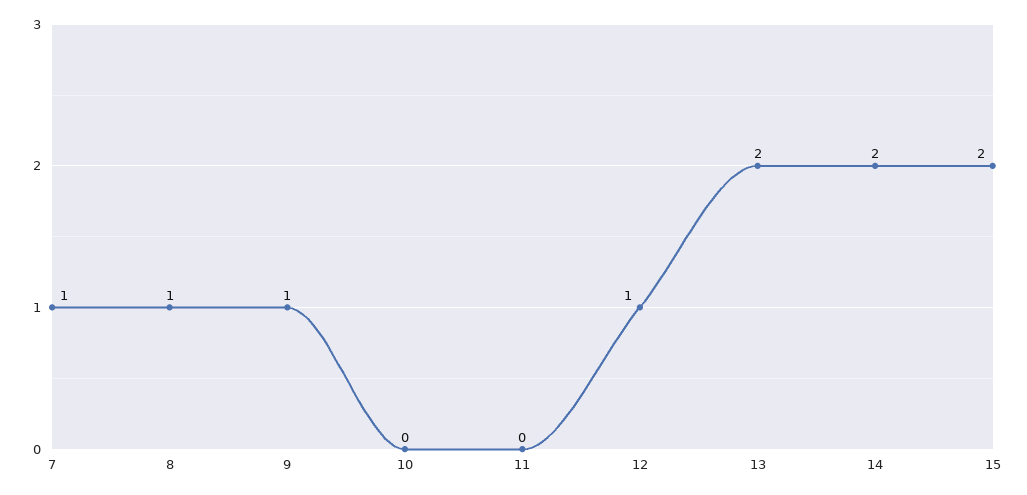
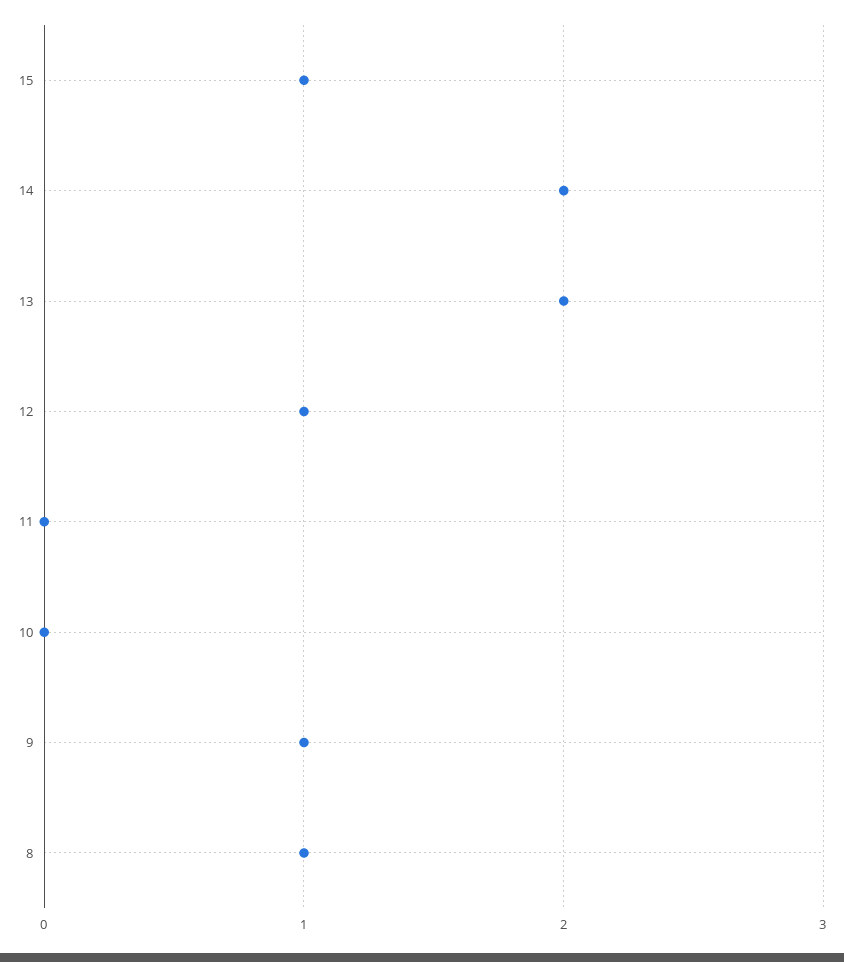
  {
-   "7": 1,
    "8": 1,
    "9": 1,
    "10": 0,
    "11": 0,
    "12": 1,
    "13": 2,
    "14": 2,
-   "15": 2
+   "15": 1
  }

